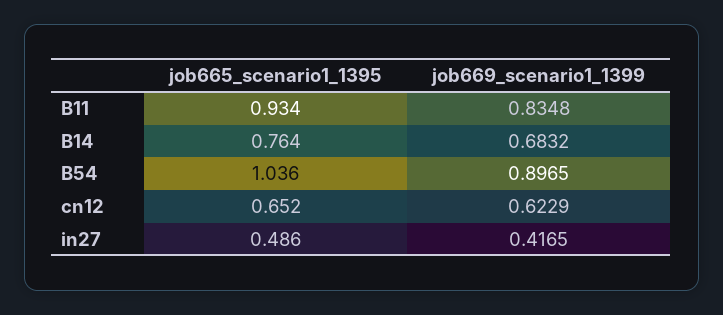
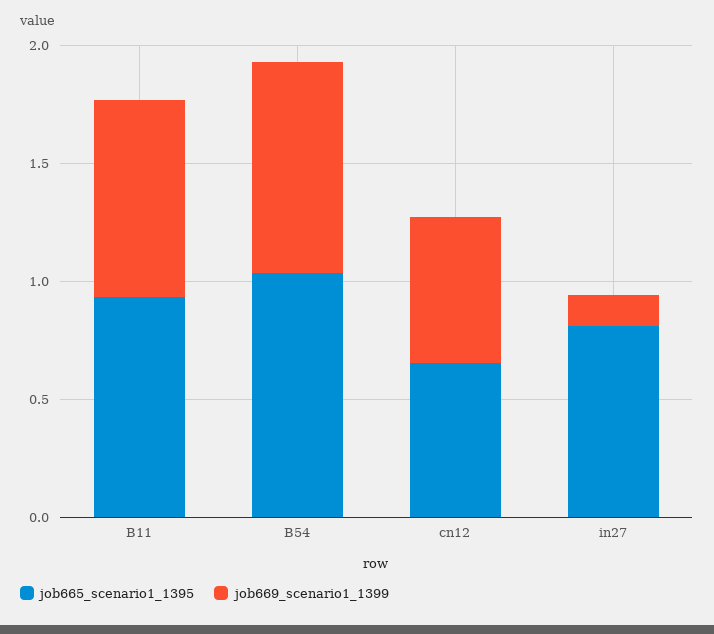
  {
    "job665_scenario1_1395": {
      "B11": 0.934,
-     "B14": 0.764,
      "B54": 1.036,
      "cn12": 0.652,
-     "in27": 0.486
+     "in27": 0.8
    },
    "job669_scenario1_1399": {
      "B11": 0.8348,
-     "B14": 0.6832,
      "B54": 0.8965,
      "cn12": 0.6229,
-     "in27": 0.4165
+     "in27": 0.1
    }
  }

